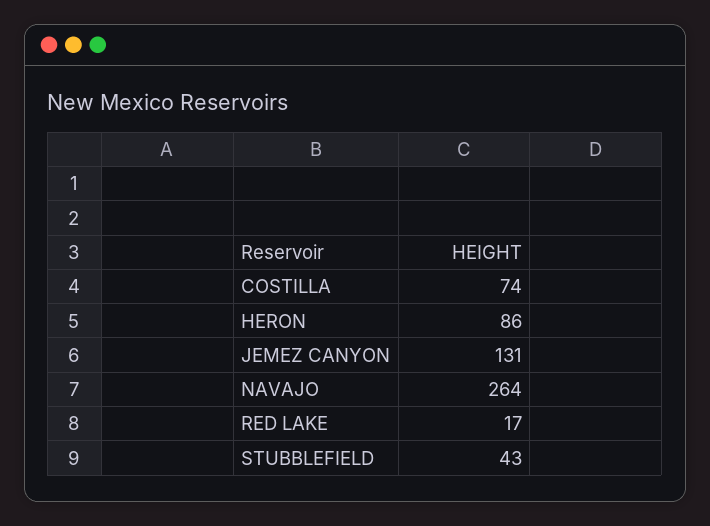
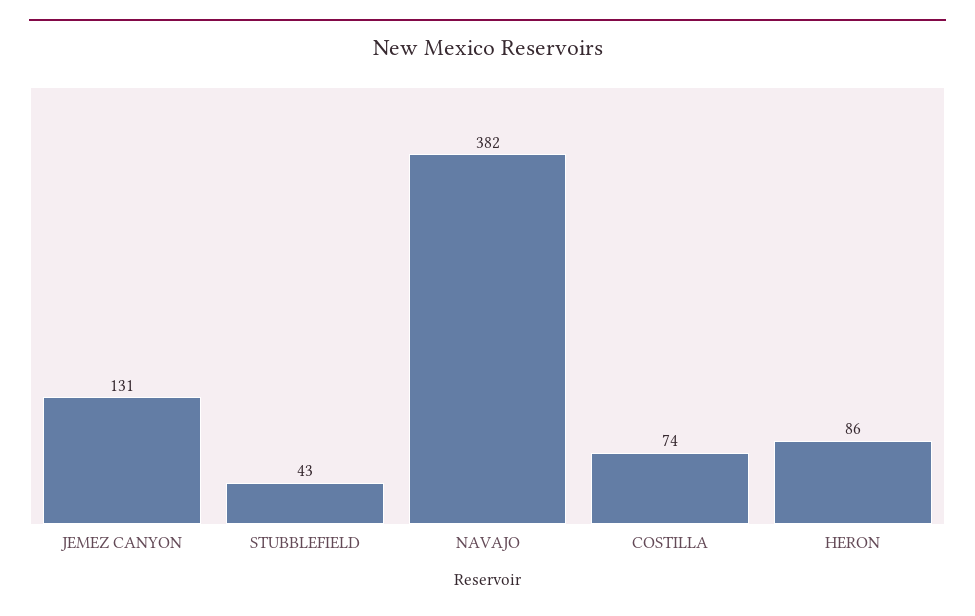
  {
    "COSTILLA": 74,
    "HERON": 86,
    "JEMEZ CANYON": 131,
-   "NAVAJO": 264,
+   "NAVAJO": 382,
-   "RED LAKE": 17,
    "STUBBLEFIELD": 43
  }

